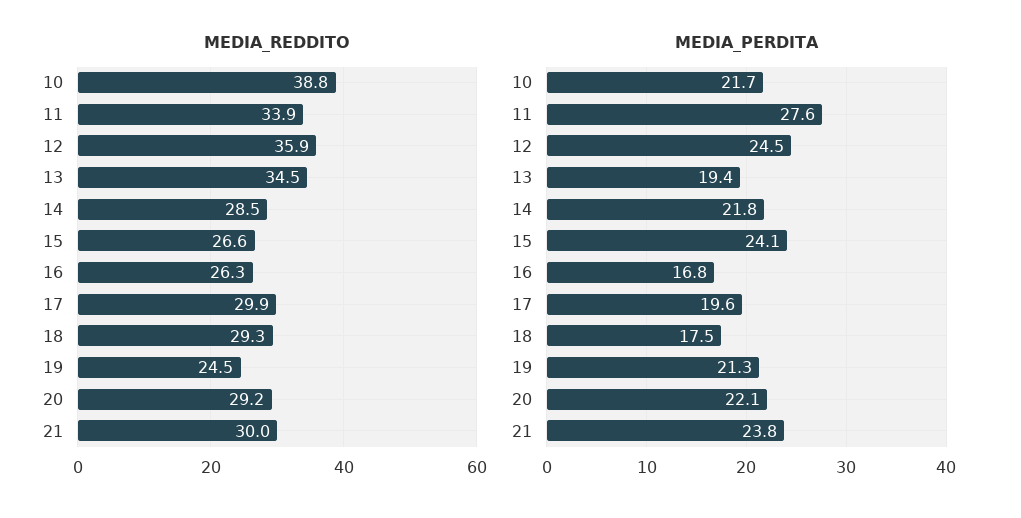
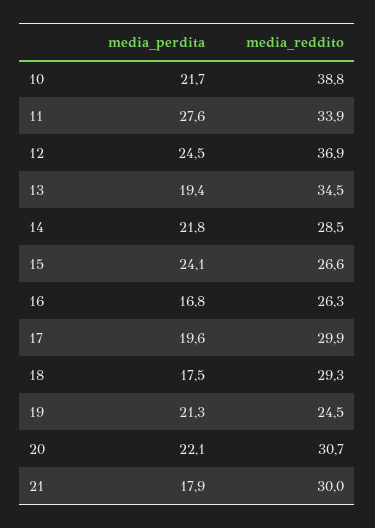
  {
    "MEDIA_REDDITO": {
      "10": 38.8,
      "11": 33.9,
-     "12": 35.9,
+     "12": 36.9,
      "13": 34.5,
      "14": 28.5,
      "15": 26.6,
      "16": 26.3,
      "17": 29.9,
      "18": 29.3,
      "19": 24.5,
-     "20": 29.2,
+     "20": 30.7,
      "21": 30
    },
    "MEDIA_PERDITA": {
      "10": 21.7,
      "11": 27.6,
      "12": 24.5,
      "13": 19.4,
      "14": 21.8,
      "15": 24.1,
      "16": 16.8,
      "17": 19.6,
      "18": 17.5,
      "19": 21.3,
      "20": 22.1,
-     "21": 23.8
+     "21": 17.9
    }
  }

